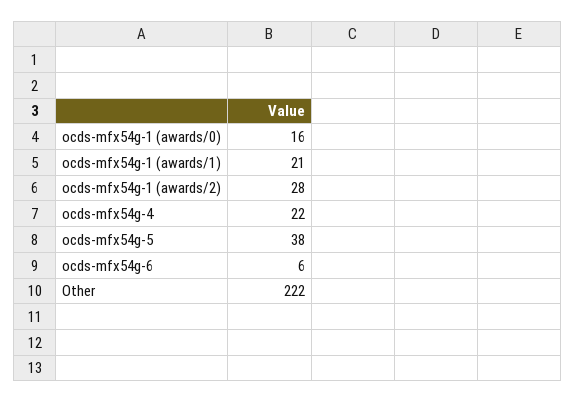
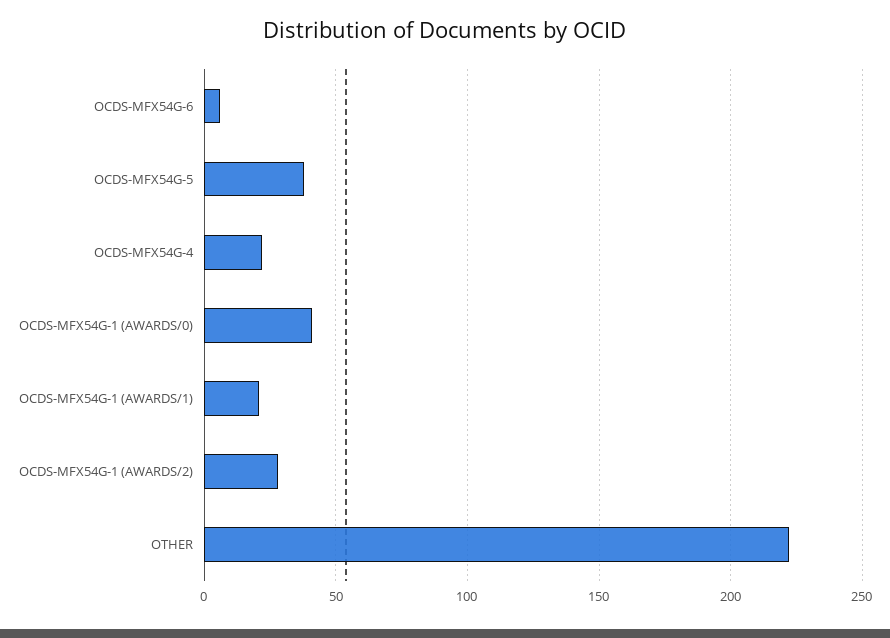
  {
-   "ocds-mfx54g-1 (awards/0)": 16,
+   "ocds-mfx54g-1 (awards/0)": 40,
    "ocds-mfx54g-1 (awards/1)": 21,
    "ocds-mfx54g-1 (awards/2)": 28,
    "ocds-mfx54g-4": 22,
    "ocds-mfx54g-5": 38,
    "ocds-mfx54g-6": 6,
    "Other": 222
  }

